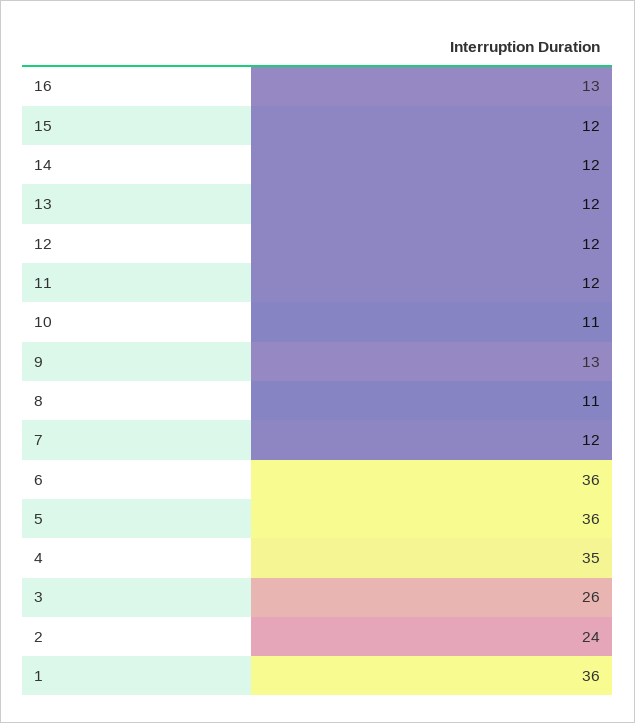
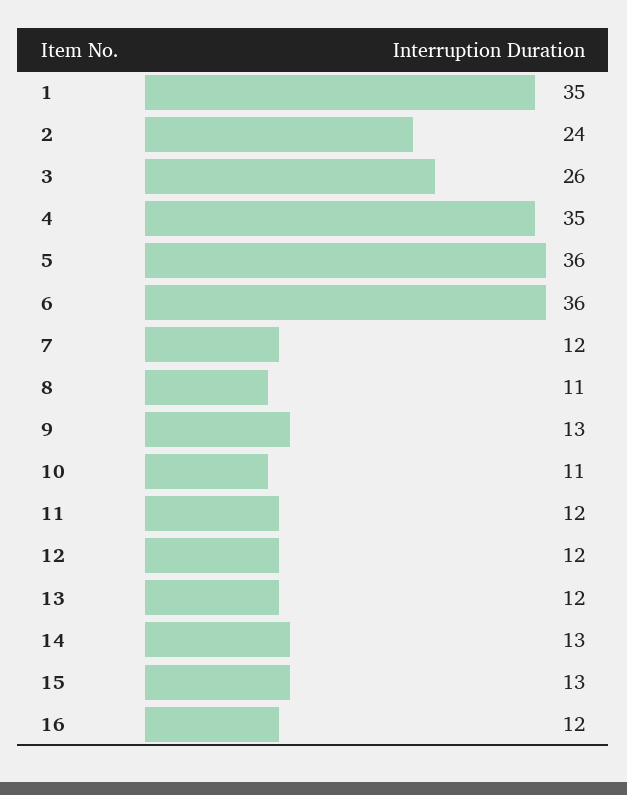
  {
-   "16": 13,
+   "16": 12,
-   "15": 12,
+   "15": 13,
-   "14": 12,
+   "14": 13,
    "13": 12,
    "12": 12,
    "11": 12,
    "10": 11,
    "9": 13,
    "8": 11,
    "7": 12,
    "6": 36,
    "5": 36,
    "4": 35,
    "3": 26,
    "2": 24,
-   "1": 36
+   "1": 35
  }

